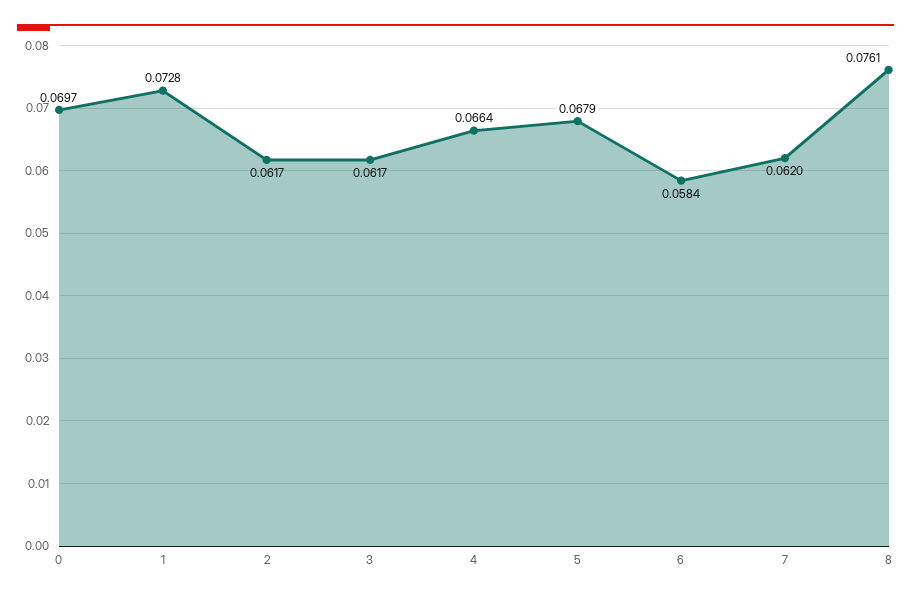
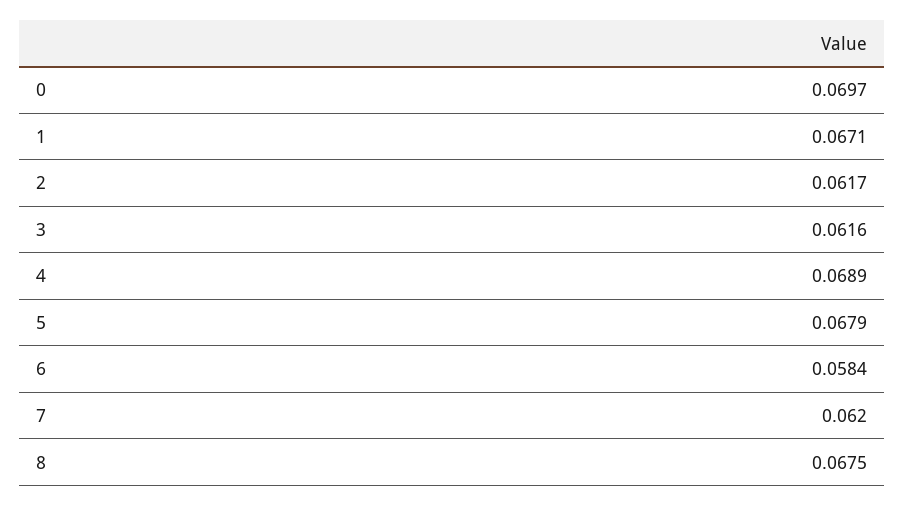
  {
    "0": 0.0697,
-   "1": 0.0728,
+   "1": 0.0671,
    "2": 0.0617,
-   "3": 0.0617,
+   "3": 0.0616,
-   "4": 0.0664,
+   "4": 0.0689,
    "5": 0.0679,
    "6": 0.0584,
    "7": 0.062,
-   "8": 0.0761
+   "8": 0.0675
  }

